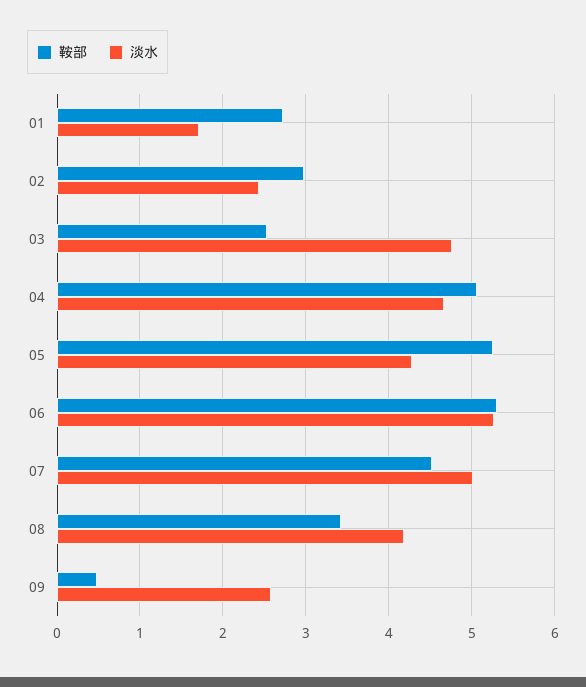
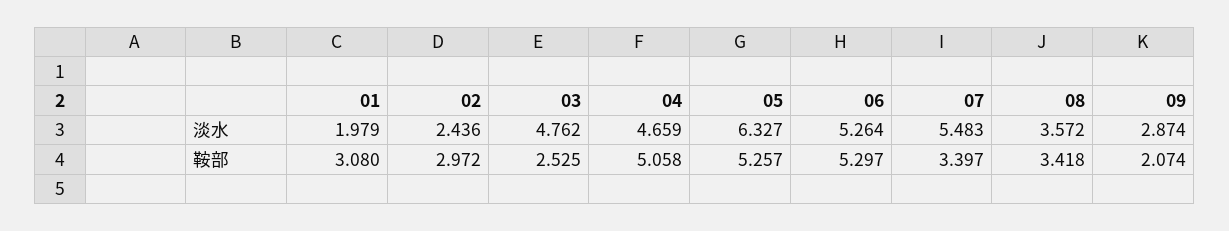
  {
    "鞍部": {
-     "01": 2.7,
+     "01": 3.08,
      "02": 2.972,
      "03": 2.525,
      "04": 5.058,
      "05": 5.257,
      "06": 5.297,
-     "07": 4.5,
+     "07": 3.397,
      "08": 3.418,
-     "09": 0.5
+     "09": 2.074
    },
    "淡水": {
-     "01": 1.7,
+     "01": 1.979,
      "02": 2.436,
      "03": 4.762,
      "04": 4.659,
-     "05": 4.3,
+     "05": 6.327,
      "06": 5.264,
-     "07": 5,
+     "07": 5.483,
-     "08": 4.2,
+     "08": 3.572,
-     "09": 2.6
+     "09": 2.874
    }
  }

